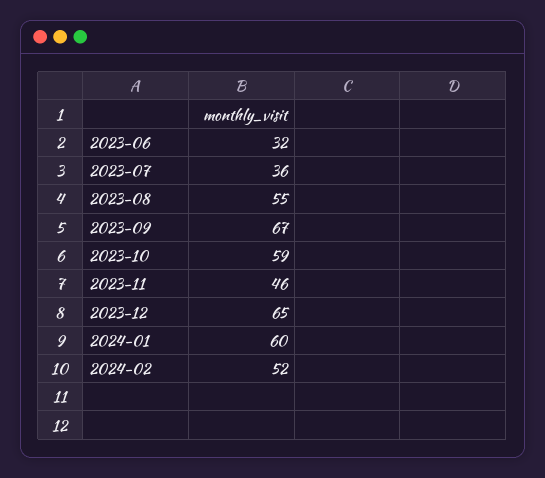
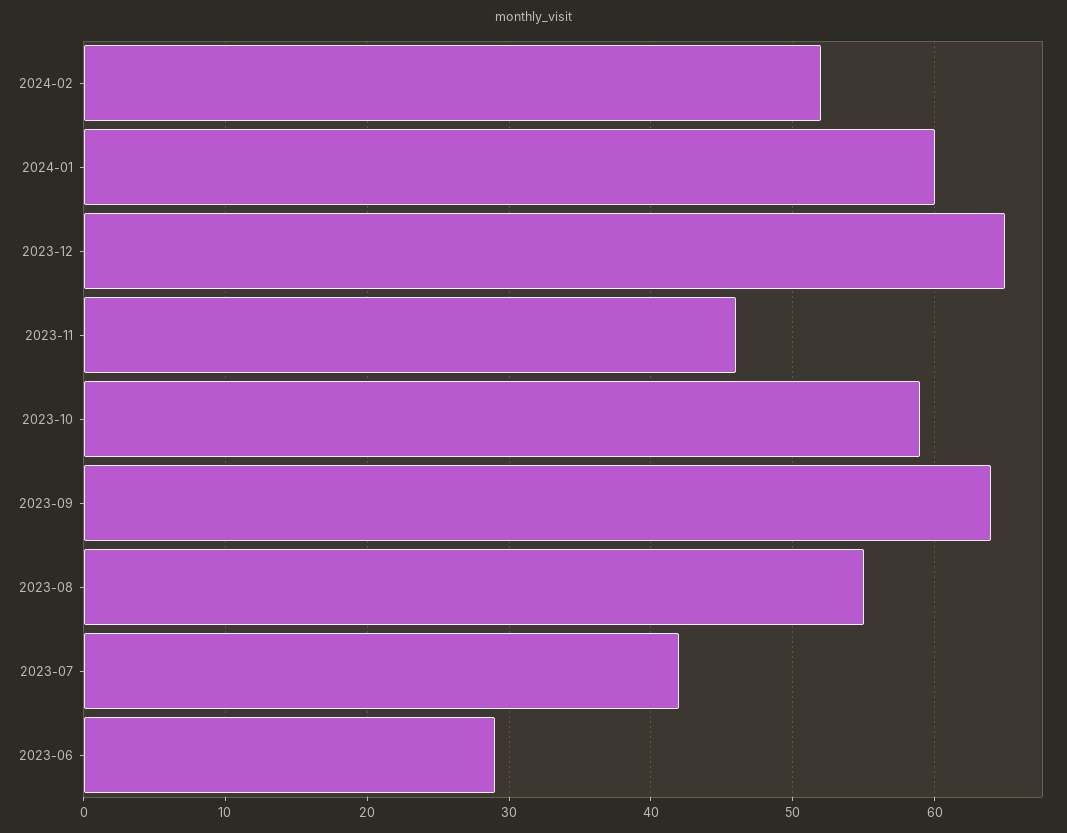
  {
-   "2023-06": 32,
+   "2023-06": 29,
-   "2023-07": 36,
+   "2023-07": 42,
    "2023-08": 55,
-   "2023-09": 67,
+   "2023-09": 64,
    "2023-10": 59,
    "2023-11": 46,
    "2023-12": 65,
    "2024-01": 60,
    "2024-02": 52
  }

